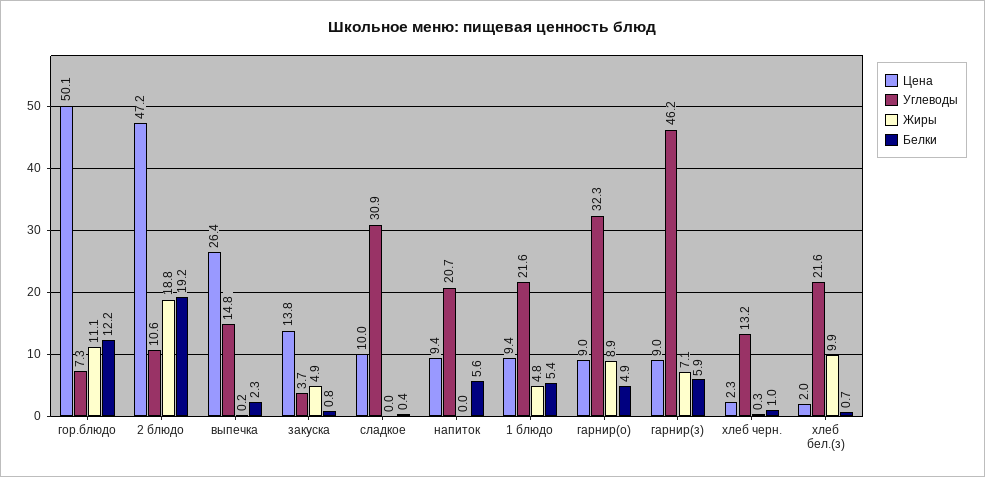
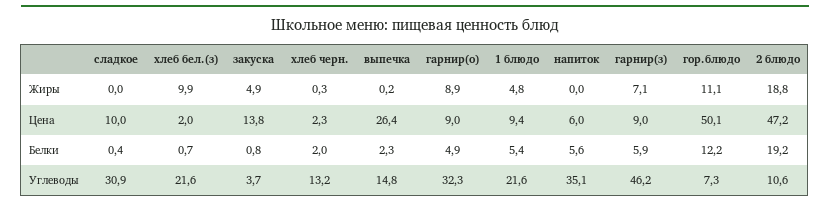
  {
    "Цена": {
      "гор.блюдо": 50.1,
      "2 блюдо": 47.2,
      "выпечка": 26.4,
      "закуска": 13.8,
      "сладкое": 10,
-     "напиток": 9.4,
+     "напиток": 6,
      "1 блюдо": 9.4,
      "гарнир(о)": 9,
      "гарнир(з)": 9,
      "хлеб черн.": 2.3,
      "хлеб бел.(з)": 2
    },
    "Углеводы": {
      "гор.блюдо": 7.3,
      "2 блюдо": 10.6,
      "выпечка": 14.8,
      "закуска": 3.7,
      "сладкое": 30.9,
-     "напиток": 20.7,
+     "напиток": 35.1,
      "1 блюдо": 21.6,
      "гарнир(о)": 32.3,
      "гарнир(з)": 46.2,
      "хлеб черн.": 13.2,
      "хлеб бел.(з)": 21.6
    },
    "Жиры": {
      "гор.блюдо": 11.1,
      "2 блюдо": 18.8,
      "выпечка": 0.2,
      "закуска": 4.9,
      "сладкое": 0,
      "напиток": 0,
      "1 блюдо": 4.8,
      "гарнир(о)": 8.9,
      "гарнир(з)": 7.1,
      "хлеб черн.": 0.3,
      "хлеб бел.(з)": 9.9
    },
    "Белки": {
      "гор.блюдо": 12.2,
      "2 блюдо": 19.2,
      "выпечка": 2.3,
      "закуска": 0.8,
      "сладкое": 0.4,
      "напиток": 5.6,
      "1 блюдо": 5.4,
      "гарнир(о)": 4.9,
      "гарнир(з)": 5.9,
-     "хлеб черн.": 1,
+     "хлеб черн.": 2,
      "хлеб бел.(з)": 0.7
    }
  }

